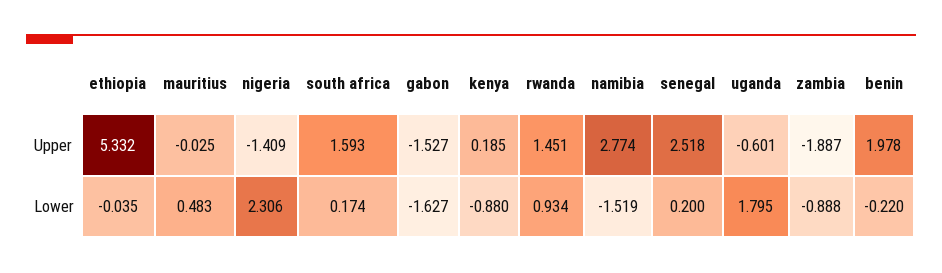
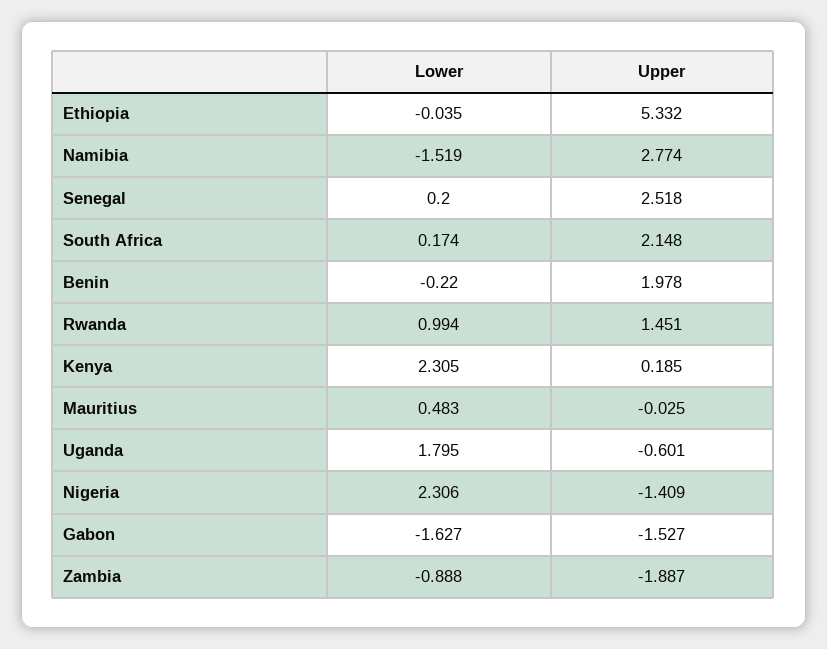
  {
    "ethiopia": {
      "Upper": 5.332,
      "Lower": -0.035
    },
    "mauritius": {
      "Upper": -0.025,
      "Lower": 0.483
    },
    "nigeria": {
      "Upper": -1.409,
      "Lower": 2.306
    },
    "south africa": {
-     "Upper": 1.593,
+     "Upper": 2.148,
      "Lower": 0.174
    },
    "gabon": {
      "Upper": -1.527,
      "Lower": -1.627
    },
    "kenya": {
      "Upper": 0.185,
-     "Lower": -0.88
+     "Lower": 2.305
    },
    "rwanda": {
      "Upper": 1.451,
-     "Lower": 0.934
+     "Lower": 0.994
    },
    "namibia": {
      "Upper": 2.774,
      "Lower": -1.519
    },
    "senegal": {
      "Upper": 2.518,
      "Lower": 0.2
    },
    "uganda": {
      "Upper": -0.601,
      "Lower": 1.795
    },
    "zambia": {
      "Upper": -1.887,
      "Lower": -0.888
    },
    "benin": {
      "Upper": 1.978,
      "Lower": -0.22
    }
  }

